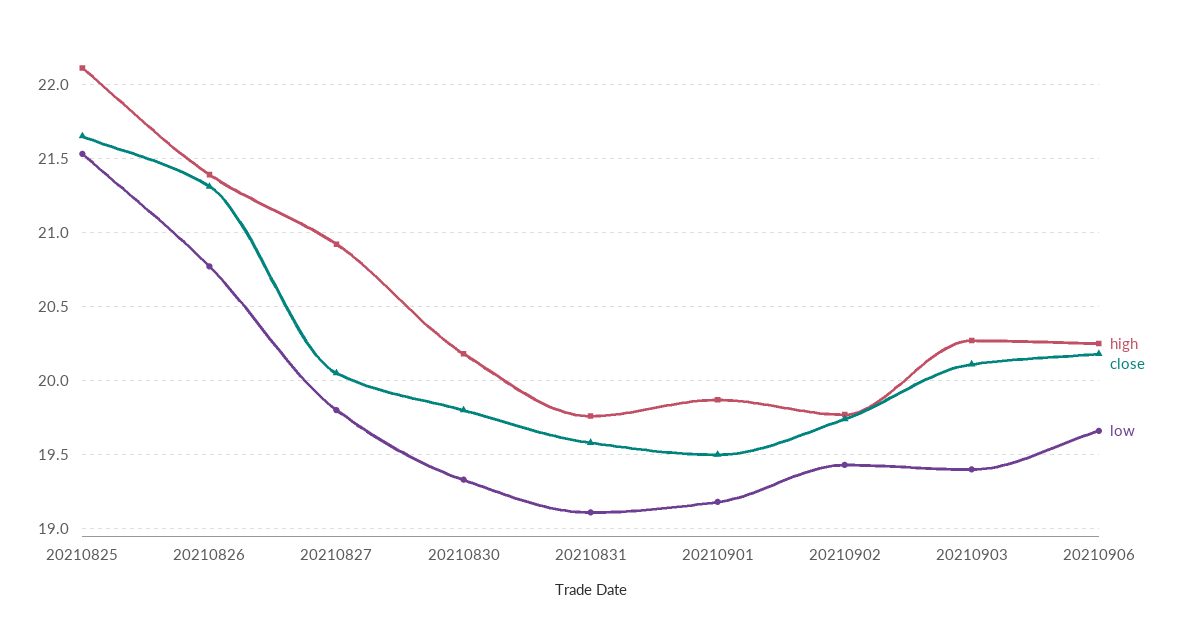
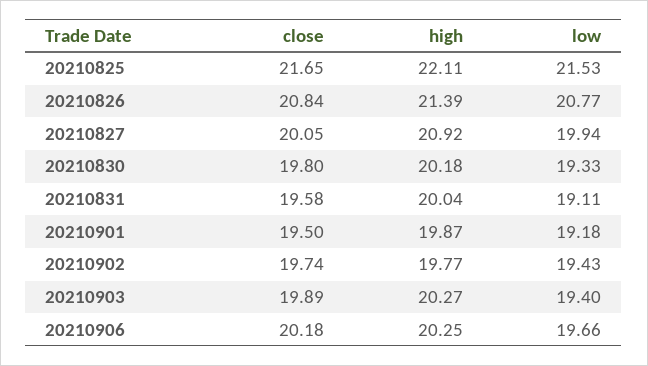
  {
    "high": {
      "20210825": 22.11,
      "20210826": 21.39,
      "20210827": 20.92,
      "20210830": 20.18,
-     "20210831": 19.75,
+     "20210831": 20.04,
      "20210901": 19.87,
      "20210902": 19.77,
      "20210903": 20.27,
      "20210906": 20.25
    },
    "close": {
      "20210825": 21.65,
-     "20210826": 21.3,
+     "20210826": 20.84,
      "20210827": 20.05,
      "20210830": 19.8,
      "20210831": 19.58,
      "20210901": 19.5,
      "20210902": 19.74,
-     "20210903": 20.1,
+     "20210903": 19.89,
      "20210906": 20.18
    },
    "low": {
      "20210825": 21.53,
      "20210826": 20.77,
-     "20210827": 19.8,
+     "20210827": 19.94,
      "20210830": 19.33,
      "20210831": 19.11,
      "20210901": 19.18,
      "20210902": 19.43,
      "20210903": 19.4,
      "20210906": 19.66
    }
  }

